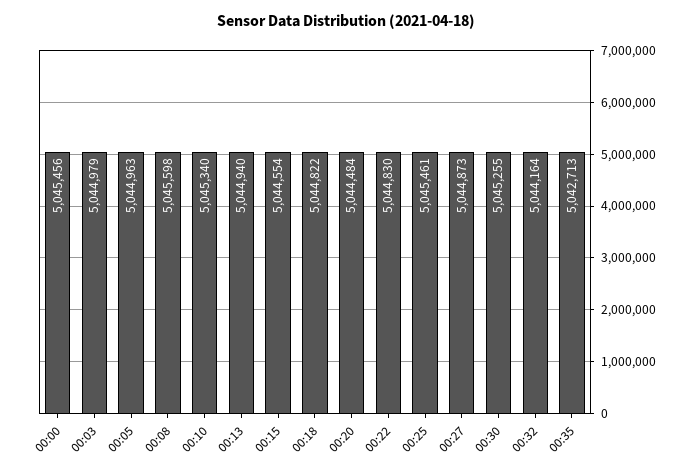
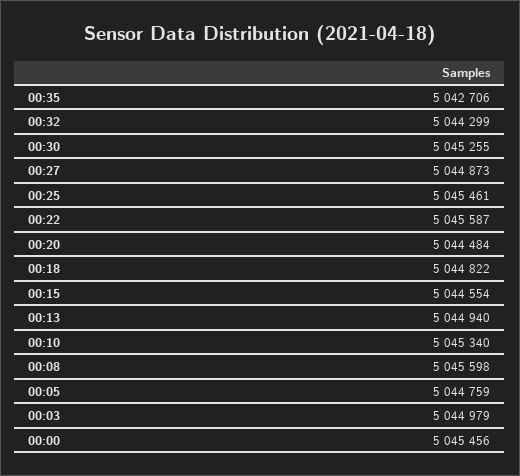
  {
    "00:00": 5045456,
    "00:03": 5044979,
-   "00:05": 5044963,
+   "00:05": 5044759,
    "00:08": 5045598,
    "00:10": 5045340,
    "00:13": 5044940,
    "00:15": 5044554,
    "00:18": 5044822,
    "00:20": 5044484,
-   "00:22": 5044830,
+   "00:22": 5045587,
    "00:25": 5045461,
    "00:27": 5044873,
    "00:30": 5045255,
-   "00:32": 5044164,
+   "00:32": 5044299,
-   "00:35": 5042713
+   "00:35": 5042706
  }

